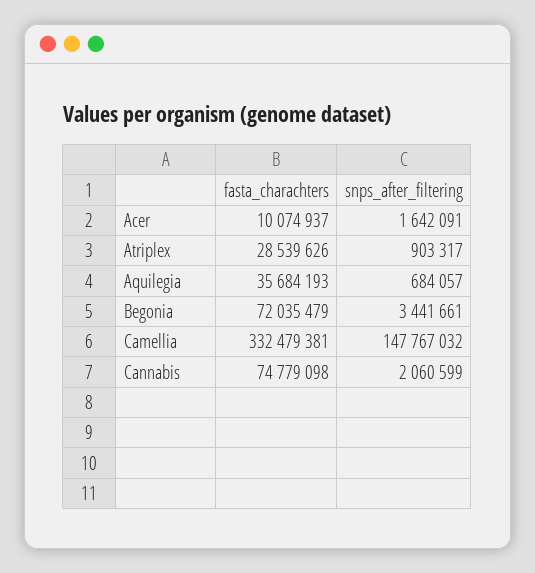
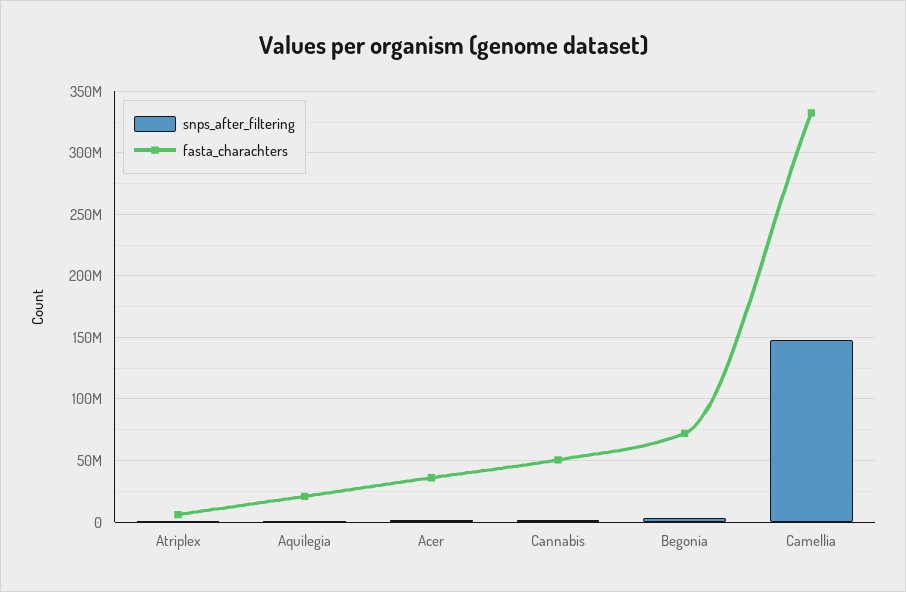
  {
    "fasta_charachters": {
-     "Acer": 10074937,
+     "Acer": 35000000,
-     "Atriplex": 28539626,
+     "Atriplex": 5000000,
-     "Aquilegia": 35684193,
+     "Aquilegia": 20000000,
      "Begonia": 72035479,
      "Camellia": 332479381,
-     "Cannabis": 74779098
+     "Cannabis": 50000000
    },
    "snps_after_filtering": {
      "Acer": 1642091,
      "Atriplex": 903317,
      "Aquilegia": 684057,
      "Begonia": 3441661,
      "Camellia": 147767032,
      "Cannabis": 2060599
    }
  }

